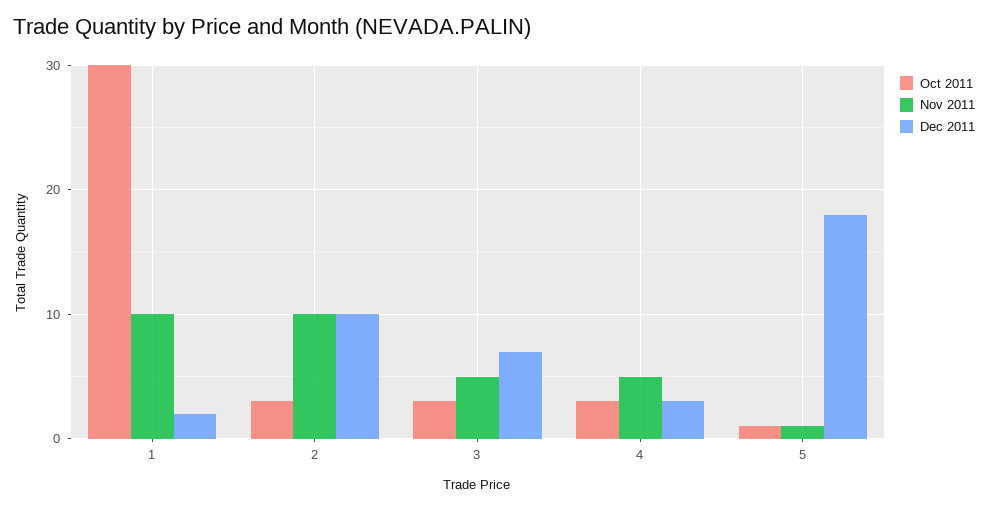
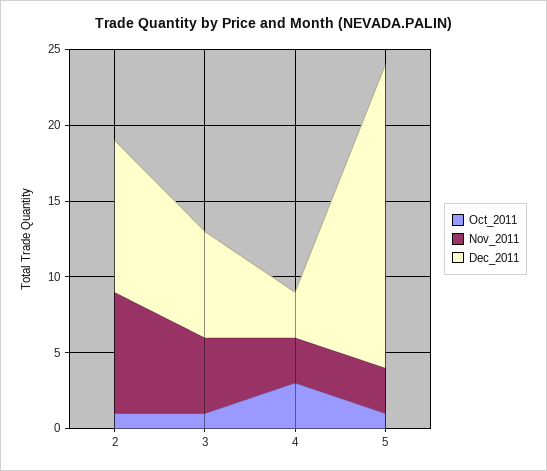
  {
    "Oct 2011": {
-     "1": 30,
-     "2": 3,
+     "2": 1,
-     "3": 3,
+     "3": 1,
      "4": 3,
      "5": 1
    },
    "Nov 2011": {
-     "1": 10,
-     "2": 10,
+     "2": 8,
      "3": 5,
-     "4": 5,
+     "4": 3,
-     "5": 1
+     "5": 3
    },
    "Dec 2011": {
-     "1": 2,
      "2": 10,
      "3": 7,
      "4": 3,
-     "5": 18
+     "5": 20
    }
  }

